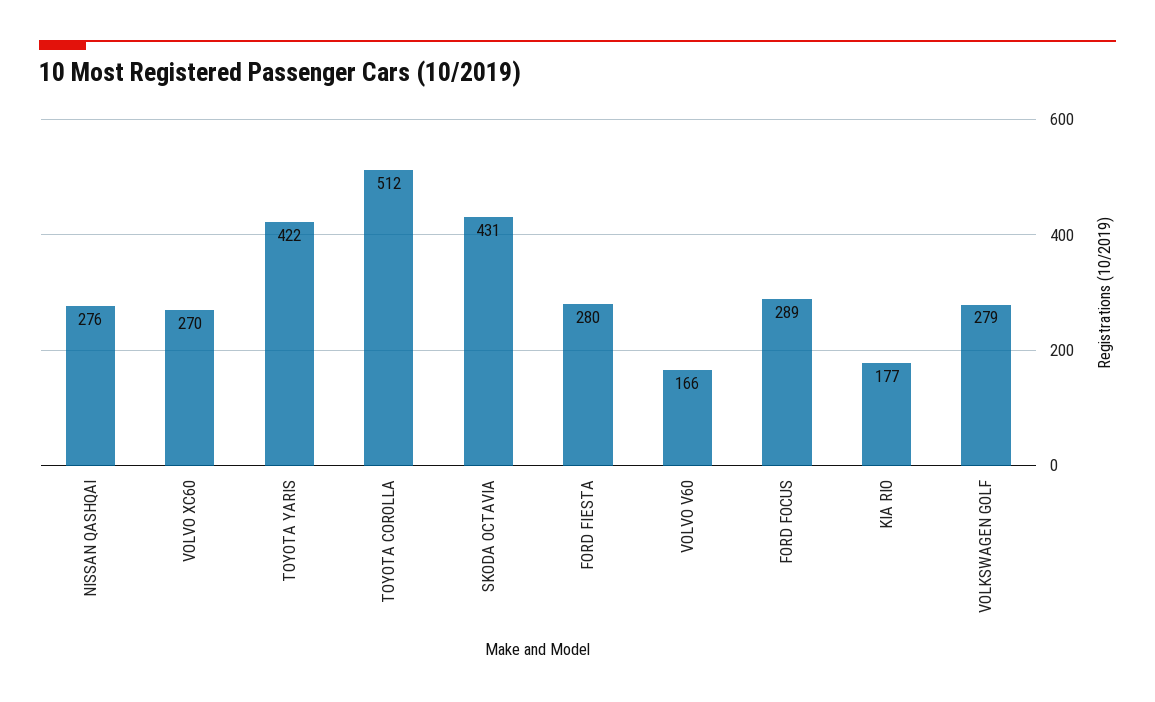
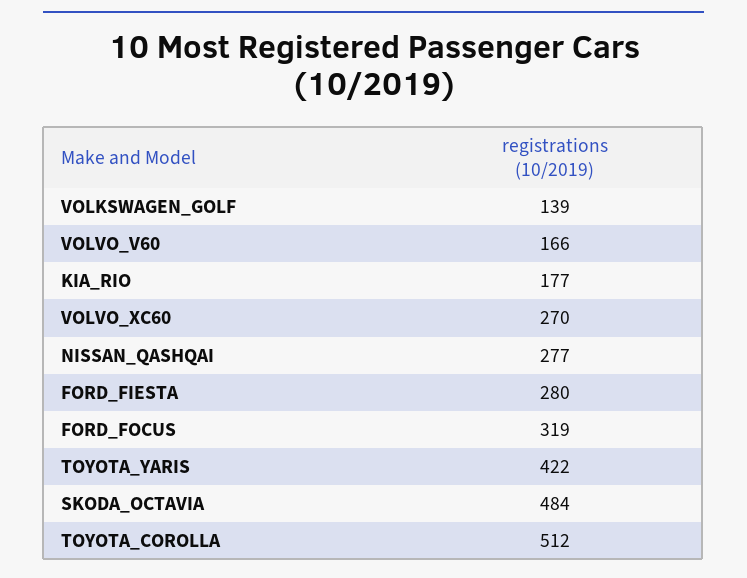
  {
-   "NISSAN QASHQAI": 276,
+   "NISSAN QASHQAI": 277,
    "VOLVO XC60": 270,
    "TOYOTA YARIS": 422,
    "TOYOTA COROLLA": 512,
-   "SKODA OCTAVIA": 431,
+   "SKODA OCTAVIA": 484,
    "FORD FIESTA": 280,
    "VOLVO V60": 166,
-   "FORD FOCUS": 289,
+   "FORD FOCUS": 319,
    "KIA RIO": 177,
-   "VOLKSWAGEN GOLF": 279
+   "VOLKSWAGEN GOLF": 139
  }

